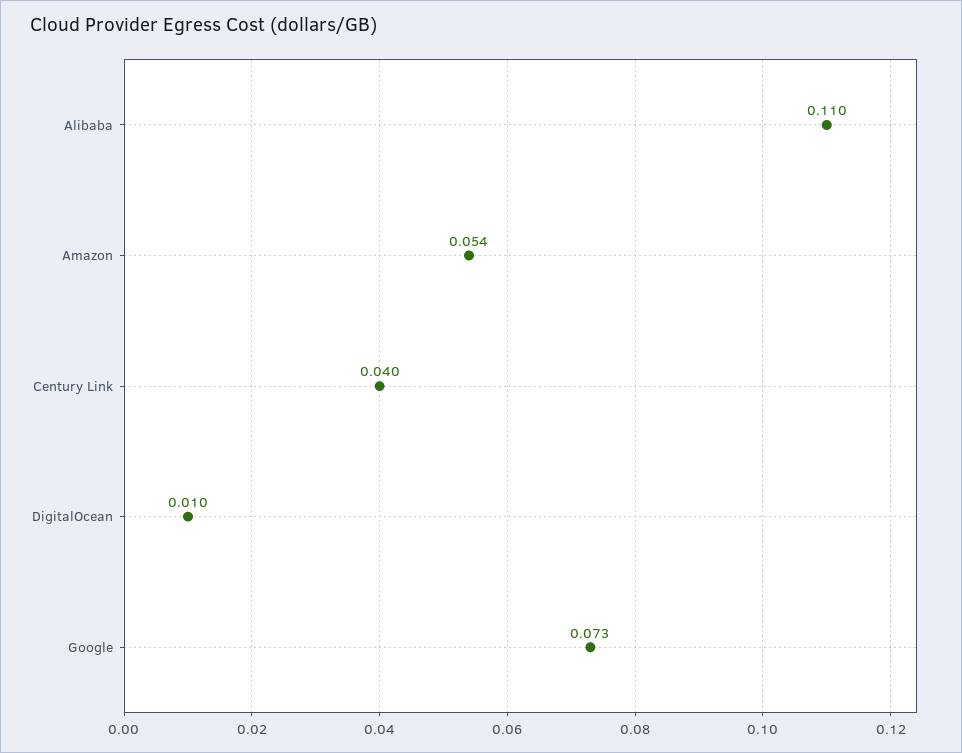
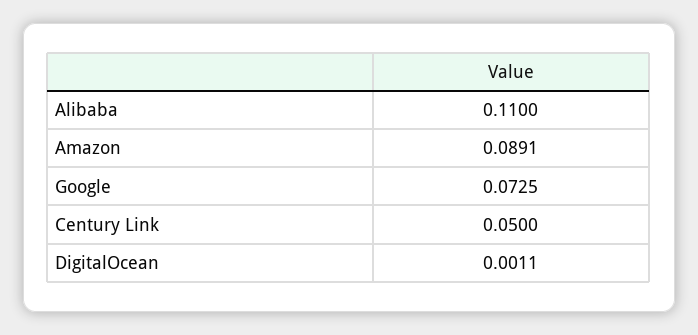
  {
    "Alibaba": 0.11,
-   "Amazon": 0.054,
+   "Amazon": 0.0891,
-   "Century Link": 0.04,
+   "Century Link": 0.05,
-   "DigitalOcean": 0.01,
+   "DigitalOcean": 0.0011,
    "Google": 0.0725
  }

